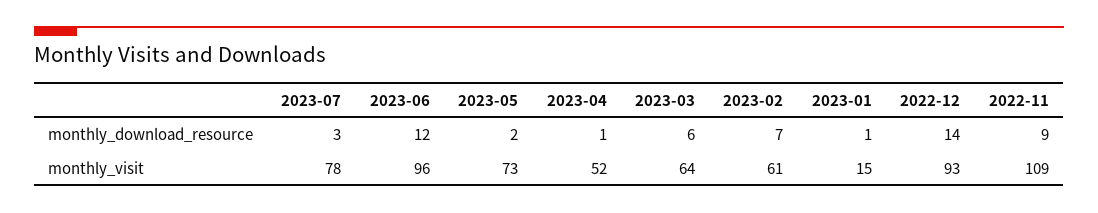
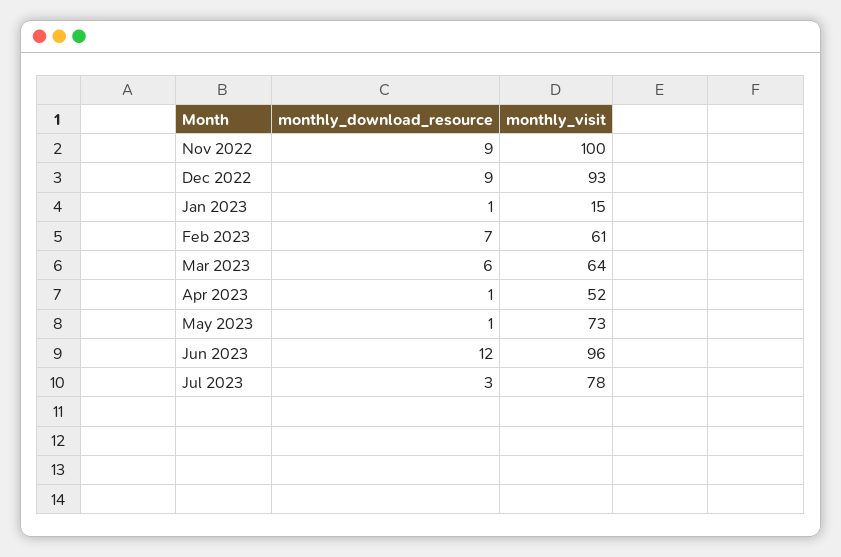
  {
    "2023-07": {
      "monthly_download_resource": 3,
      "monthly_visit": 78
    },
    "2023-06": {
      "monthly_download_resource": 12,
      "monthly_visit": 96
    },
    "2023-05": {
-     "monthly_download_resource": 2,
+     "monthly_download_resource": 1,
      "monthly_visit": 73
    },
    "2023-04": {
      "monthly_download_resource": 1,
      "monthly_visit": 52
    },
    "2023-03": {
      "monthly_download_resource": 6,
      "monthly_visit": 64
    },
    "2023-02": {
      "monthly_download_resource": 7,
      "monthly_visit": 61
    },
    "2023-01": {
      "monthly_download_resource": 1,
      "monthly_visit": 15
    },
    "2022-12": {
-     "monthly_download_resource": 14,
+     "monthly_download_resource": 9,
      "monthly_visit": 93
    },
    "2022-11": {
      "monthly_download_resource": 9,
-     "monthly_visit": 109
+     "monthly_visit": 100
    }
  }

